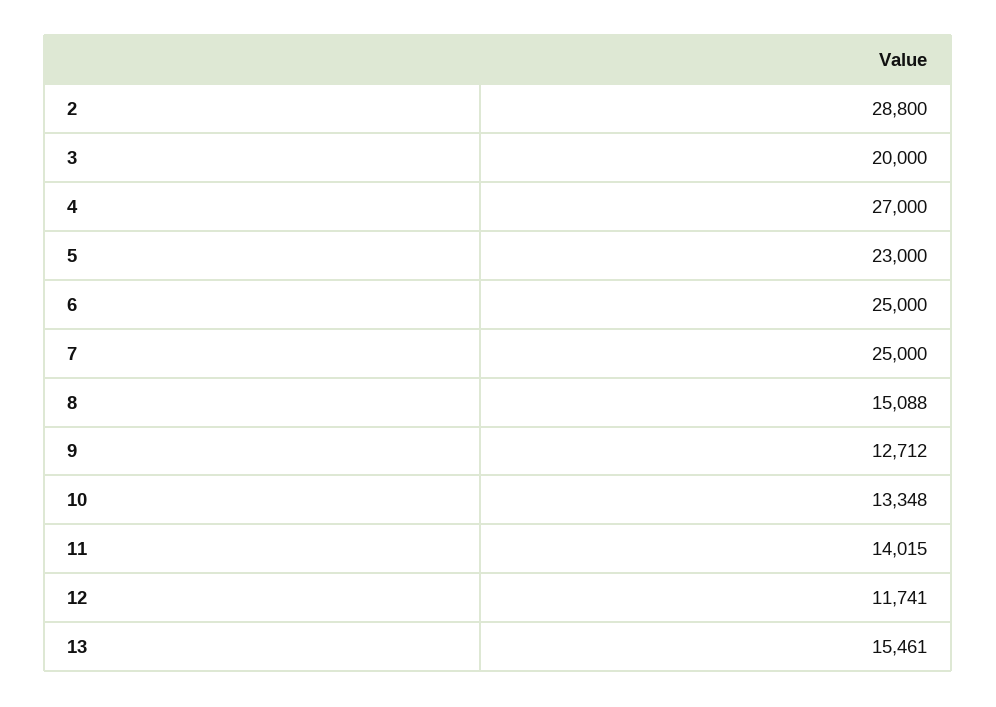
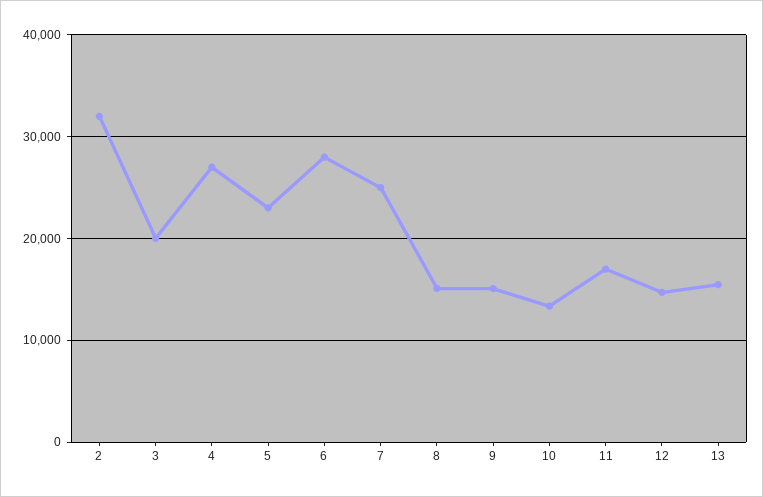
  {
-   "2": 28800,
+   "2": 32000,
    "3": 20000,
    "4": 27000,
    "5": 23000,
-   "6": 25000,
+   "6": 28000,
    "7": 25000,
    "8": 15088,
-   "9": 12712,
+   "9": 15000,
    "10": 13348,
-   "11": 14015,
+   "11": 17000,
-   "12": 11741,
+   "12": 15000,
    "13": 15461
  }

